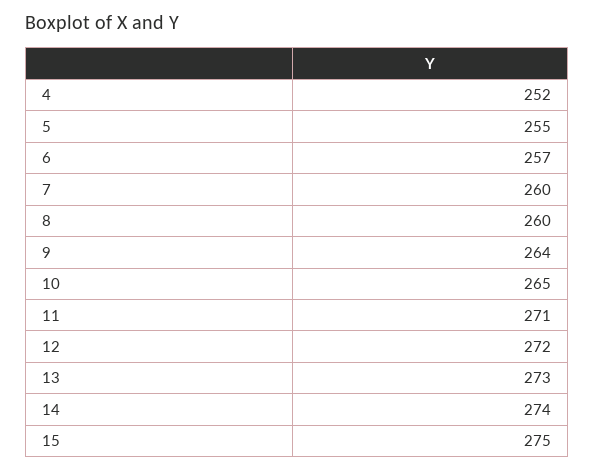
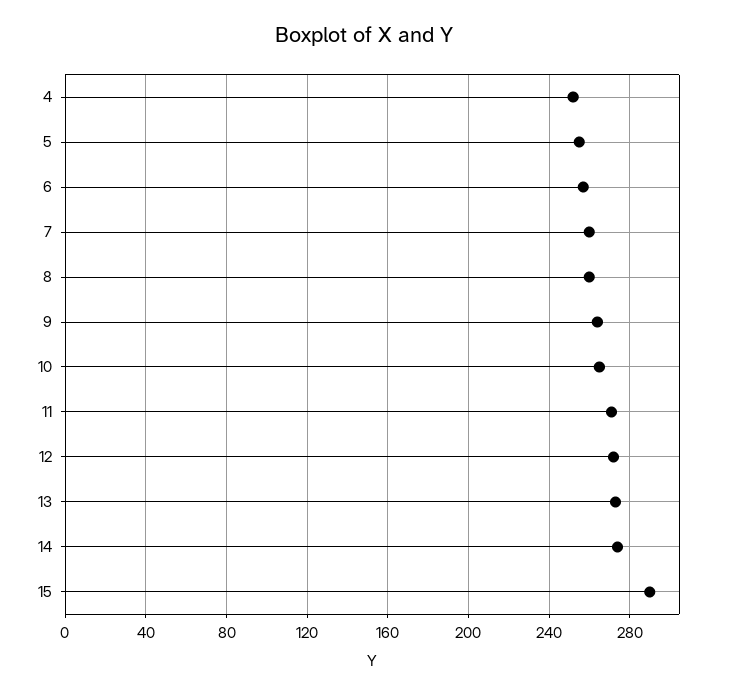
  {
    "4": 252,
    "5": 255,
    "6": 257,
    "7": 260,
    "8": 260,
    "9": 264,
    "10": 265,
    "11": 271,
    "12": 272,
    "13": 273,
    "14": 274,
-   "15": 275
+   "15": 290
  }

